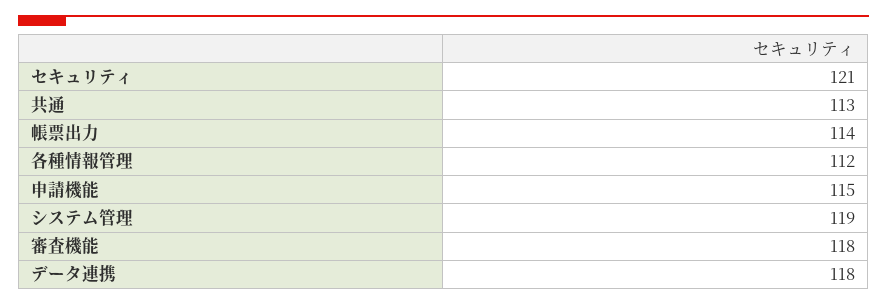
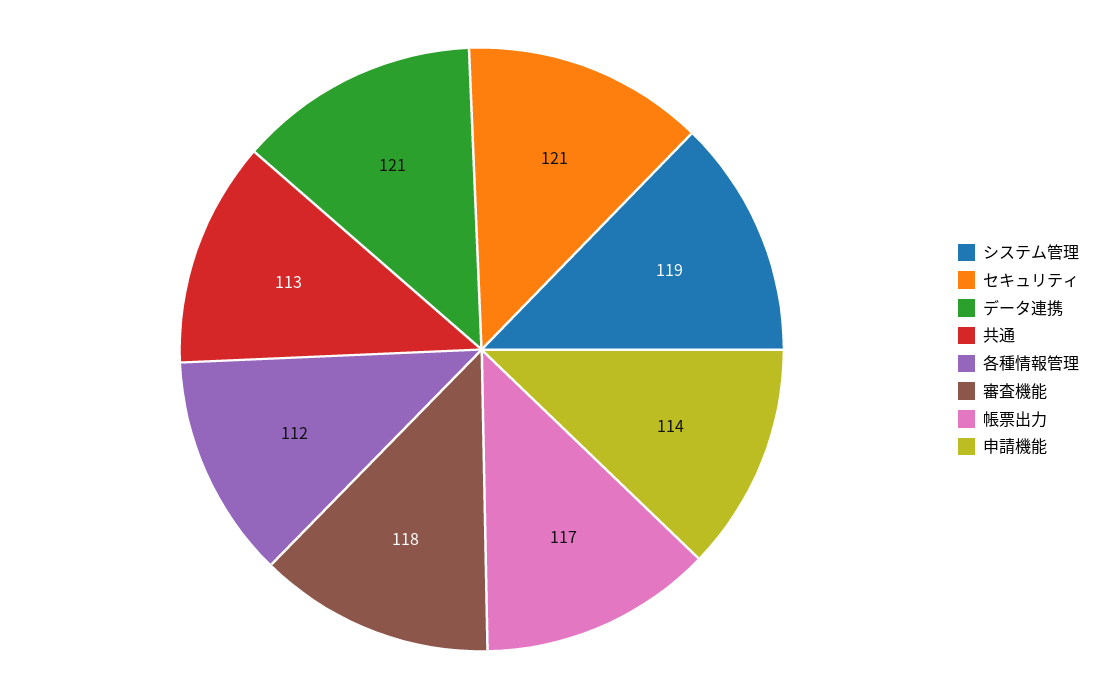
  {
    "セキュリティ": 121,
    "共通": 113,
-   "帳票出力": 114,
+   "帳票出力": 117,
    "各種情報管理": 112,
-   "申請機能": 115,
+   "申請機能": 114,
    "システム管理": 119,
    "審査機能": 118,
-   "データ連携": 118
+   "データ連携": 121
  }

